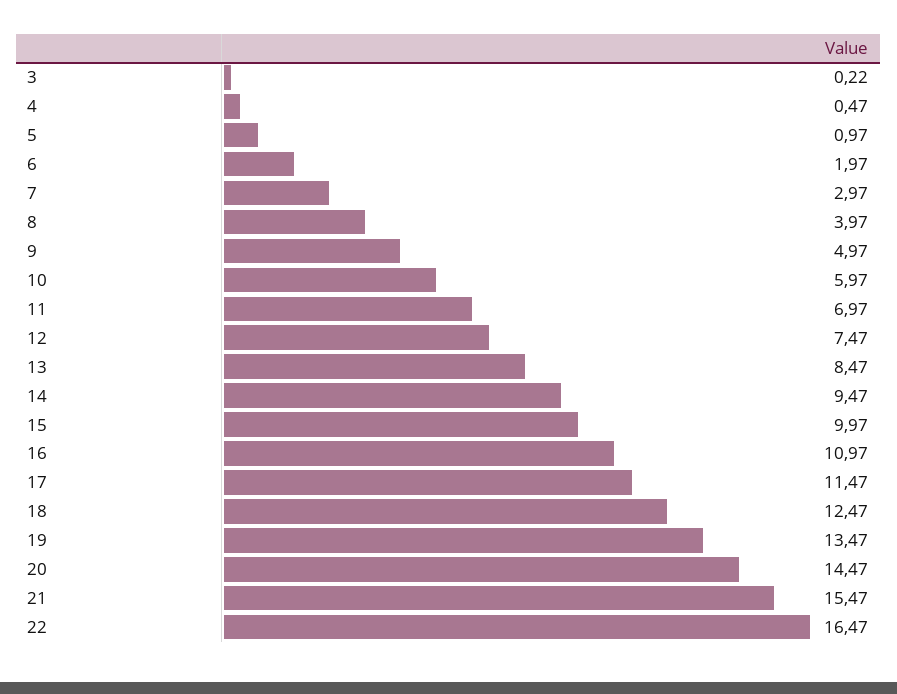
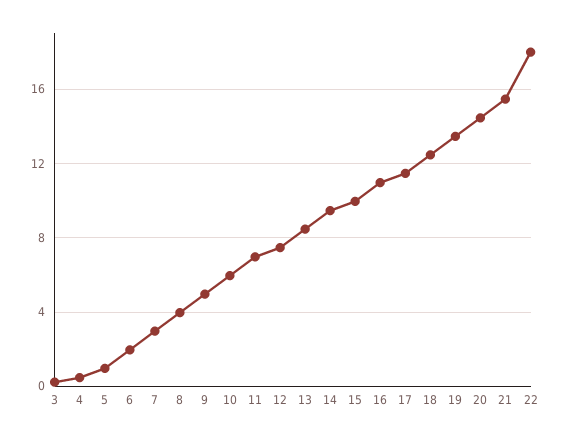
  {
    "3": 0.22,
    "4": 0.47,
    "5": 0.97,
    "6": 1.97,
    "7": 2.97,
    "8": 3.97,
    "9": 4.97,
    "10": 5.97,
    "11": 6.97,
    "12": 7.47,
    "13": 8.47,
    "14": 9.47,
    "15": 9.97,
    "16": 10.97,
    "17": 11.47,
    "18": 12.47,
    "19": 13.47,
    "20": 14.47,
    "21": 15.47,
-   "22": 16.47
+   "22": 18
  }

